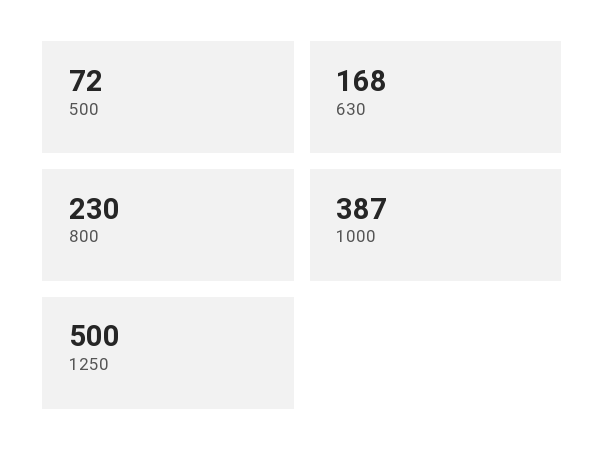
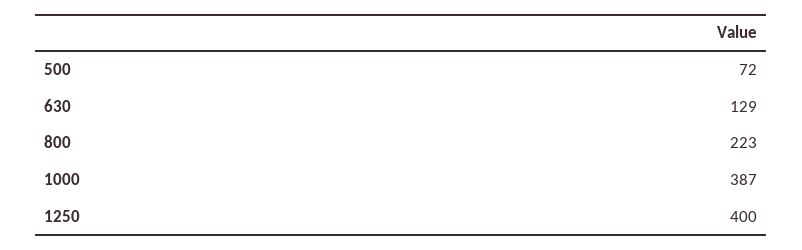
  {
    "500": 72,
-   "630": 168,
+   "630": 129,
-   "800": 230,
+   "800": 223,
    "1000": 387,
-   "1250": 500
+   "1250": 400
  }

